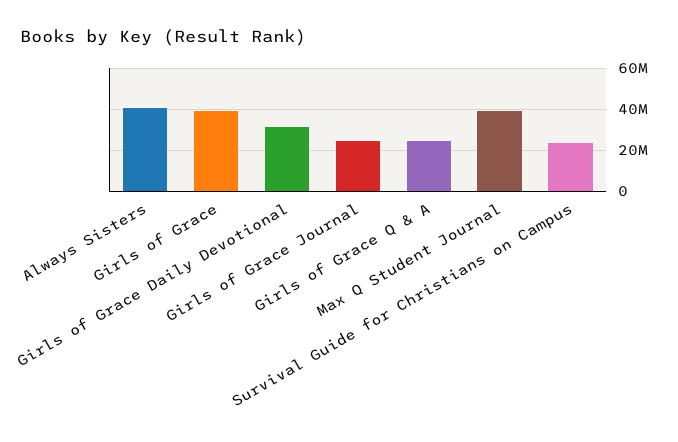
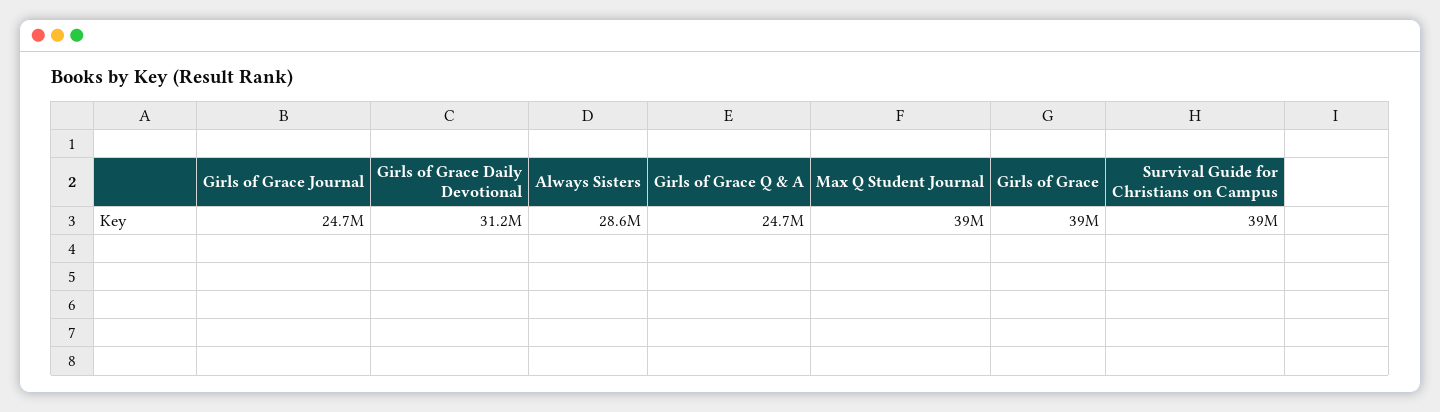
  {
-   "Always Sisters": 40000000,
+   "Always Sisters": 28600000,
    "Girls of Grace": 39000000,
    "Girls of Grace Daily Devotional": 31200000,
    "Girls of Grace Journal": 24700000,
    "Girls of Grace Q & A": 24700000,
    "Max Q Student Journal": 39000000,
-   "Survival Guide for Christians on Campus": 25000000
+   "Survival Guide for Christians on Campus": 39000000
  }

